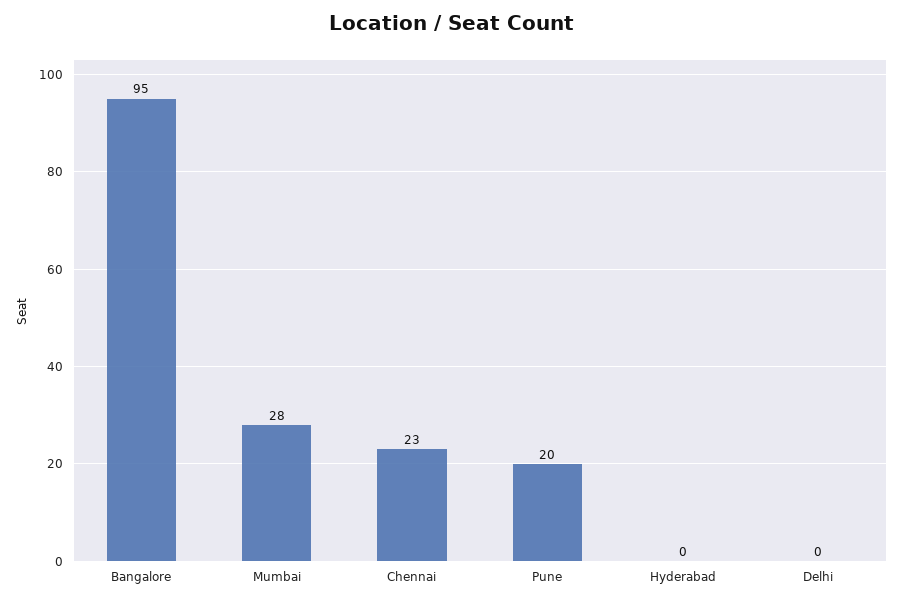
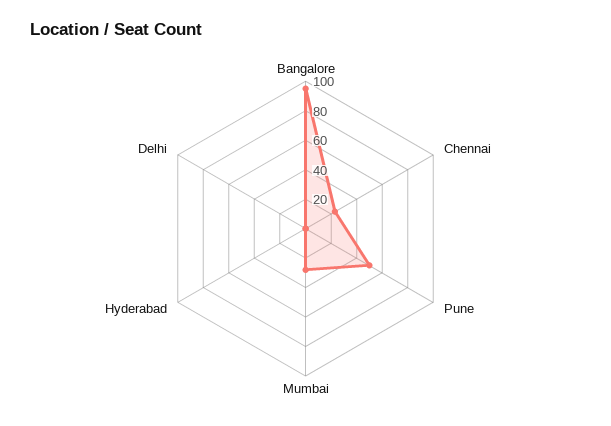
  {
    "Bangalore": 95,
    "Mumbai": 28,
    "Chennai": 23,
-   "Pune": 20,
+   "Pune": 50,
    "Hyderabad": 0,
    "Delhi": 0
  }

